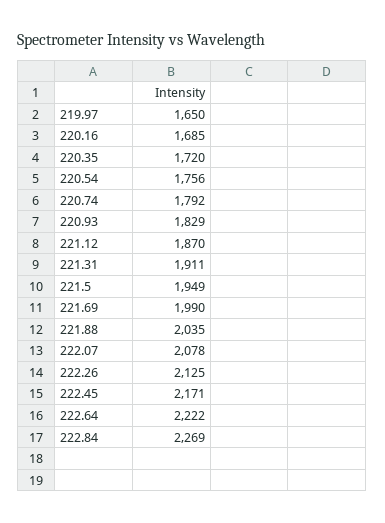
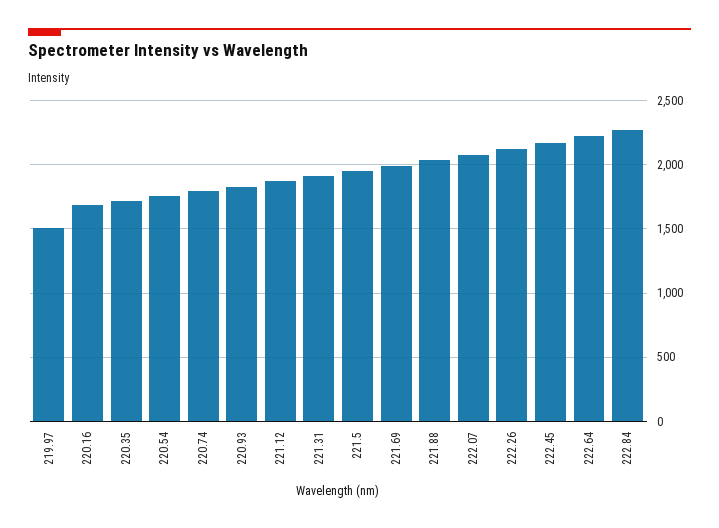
  {
-   "219.97": 1650,
+   "219.97": 1500,
    "220.16": 1685,
    "220.35": 1720,
    "220.54": 1756,
    "220.74": 1792,
    "220.93": 1829,
    "221.12": 1870,
    "221.31": 1911,
    "221.5": 1949,
    "221.69": 1990,
    "221.88": 2035,
    "222.07": 2078,
    "222.26": 2125,
    "222.45": 2171,
    "222.64": 2222,
    "222.84": 2269
  }

